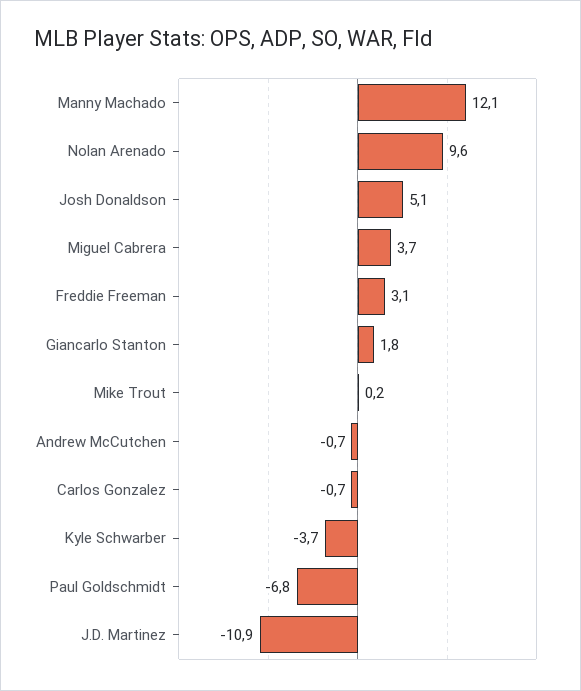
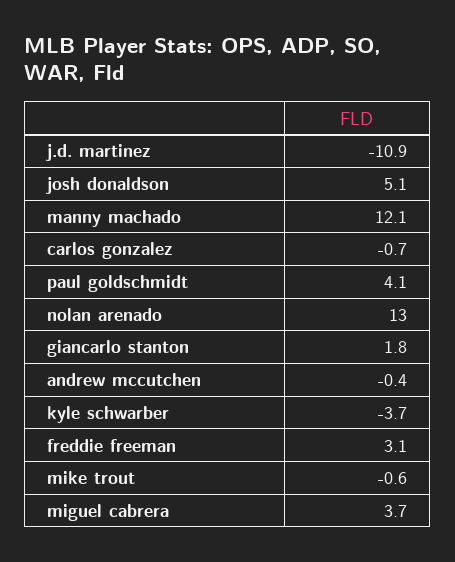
  {
    "Manny Machado": 12.1,
-   "Nolan Arenado": 9.6,
+   "Nolan Arenado": 13,
    "Josh Donaldson": 5.1,
    "Miguel Cabrera": 3.7,
    "Freddie Freeman": 3.1,
    "Giancarlo Stanton": 1.8,
-   "Mike Trout": 0.2,
+   "Mike Trout": -0.6,
-   "Andrew McCutchen": -0.7,
+   "Andrew McCutchen": -0.4,
    "Carlos Gonzalez": -0.7,
    "Kyle Schwarber": -3.7,
-   "Paul Goldschmidt": -6.8,
+   "Paul Goldschmidt": 4.1,
    "J.D. Martinez": -10.9
  }

